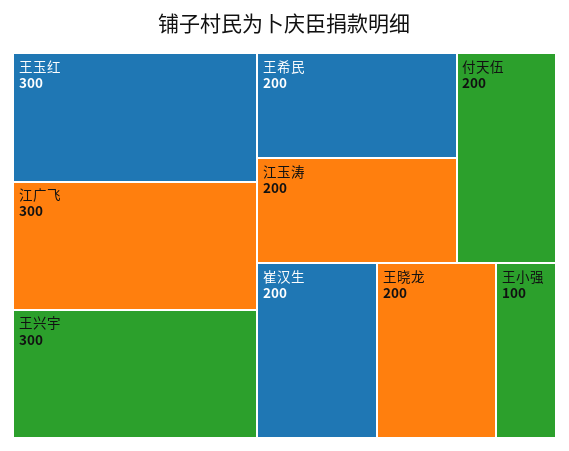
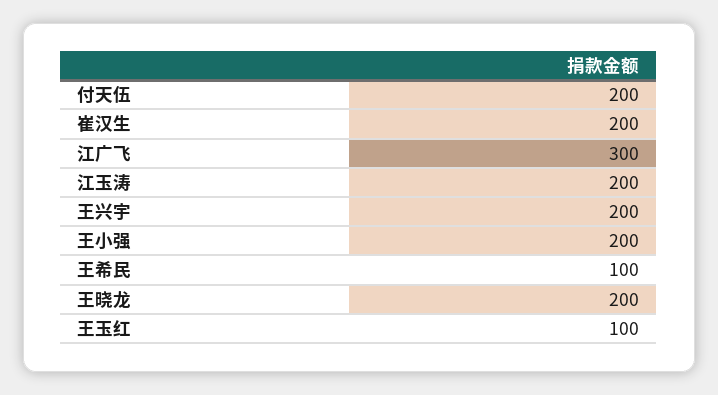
  {
-   "王玉红": 300,
+   "王玉红": 100,
    "江广飞": 300,
-   "王兴宇": 300,
+   "王兴宇": 200,
-   "王希民": 200,
+   "王希民": 100,
    "江玉涛": 200,
    "付天伍": 200,
    "崔汉生": 200,
    "王晓龙": 200,
-   "王小强": 100
+   "王小强": 200
  }

